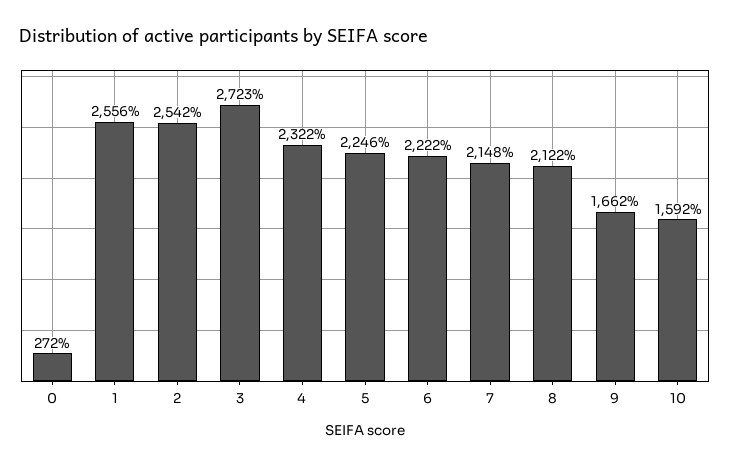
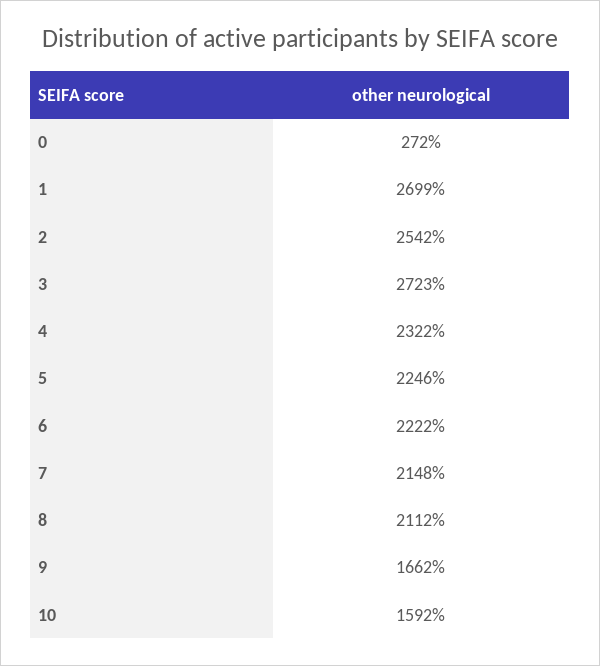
  {
    "0": 272,
-   "1": 2556,
+   "1": 2699,
    "2": 2542,
    "3": 2723,
    "4": 2322,
    "5": 2246,
    "6": 2222,
    "7": 2148,
-   "8": 2122,
+   "8": 2112,
    "9": 1662,
    "10": 1592
  }

